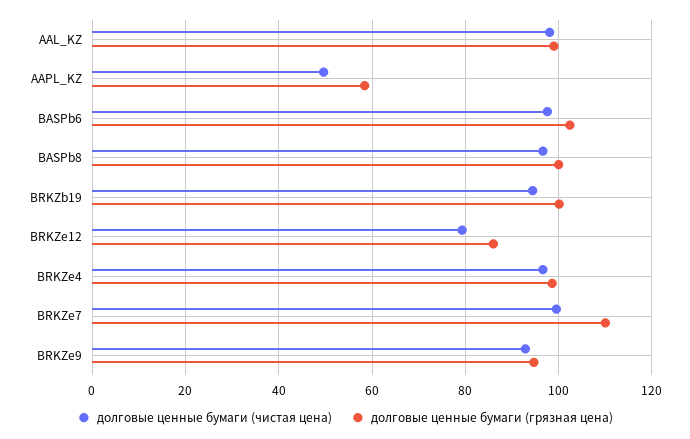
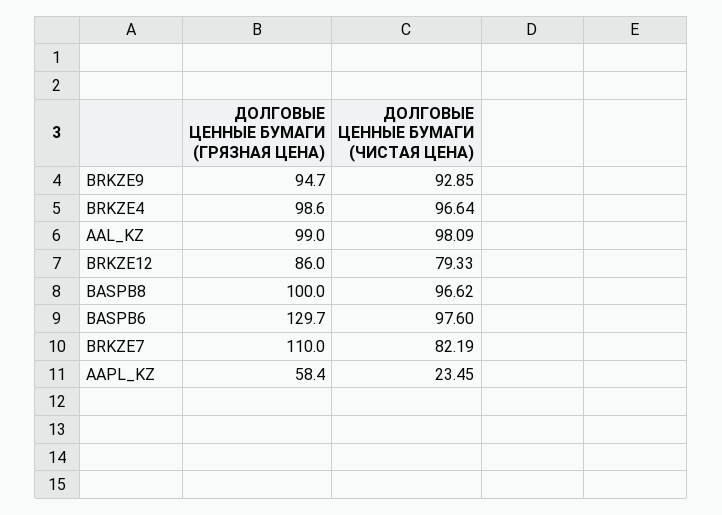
  {
    "долговые ценные бумаги (чистая цена)": {
      "AAL_KZ": 98.09,
-     "AAPL_KZ": 50,
+     "AAPL_KZ": 23.45,
      "BASPb6": 97.6,
      "BASPb8": 96.62,
-     "BRKZb19": 94,
      "BRKZe12": 79.33,
      "BRKZe4": 96.64,
-     "BRKZe7": 100,
+     "BRKZe7": 82.19,
      "BRKZe9": 92.85
    },
    "долговые ценные бумаги (грязная цена)": {
      "AAL_KZ": 99,
      "AAPL_KZ": 58.4,
-     "BASPb6": 102,
+     "BASPb6": 129.7,
      "BASPb8": 100,
-     "BRKZb19": 100,
      "BRKZe12": 86,
      "BRKZe4": 98.6,
      "BRKZe7": 110,
      "BRKZe9": 94.7
    }
  }

